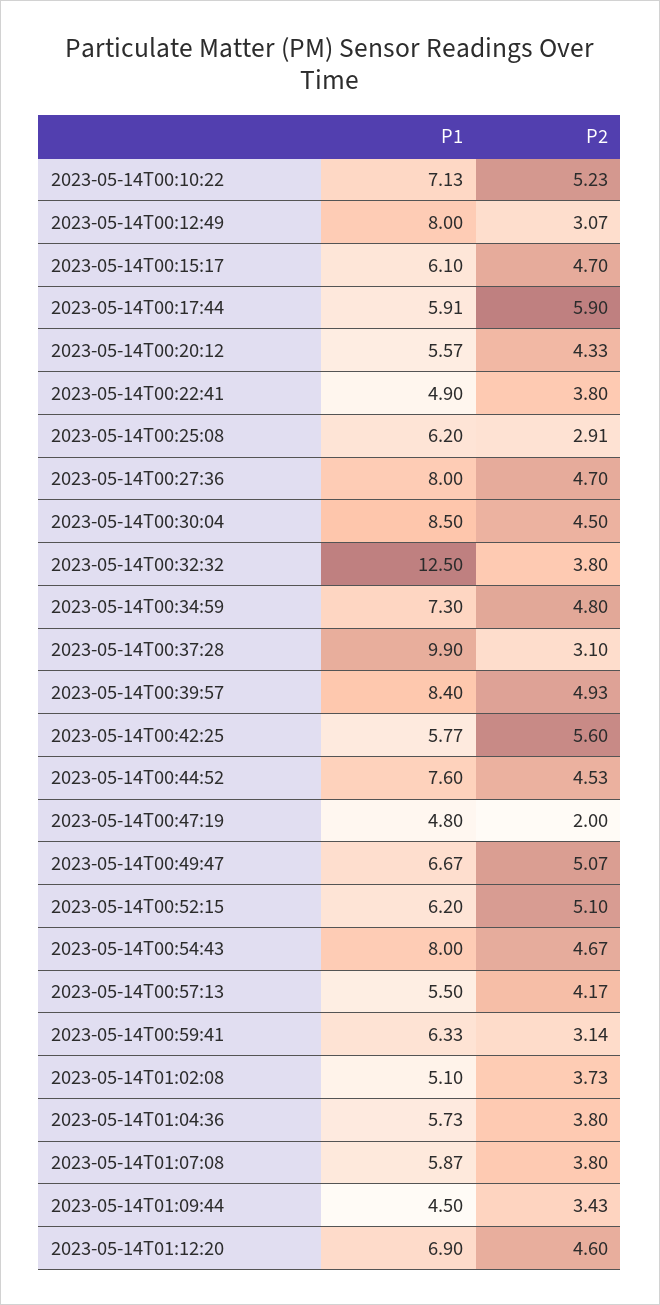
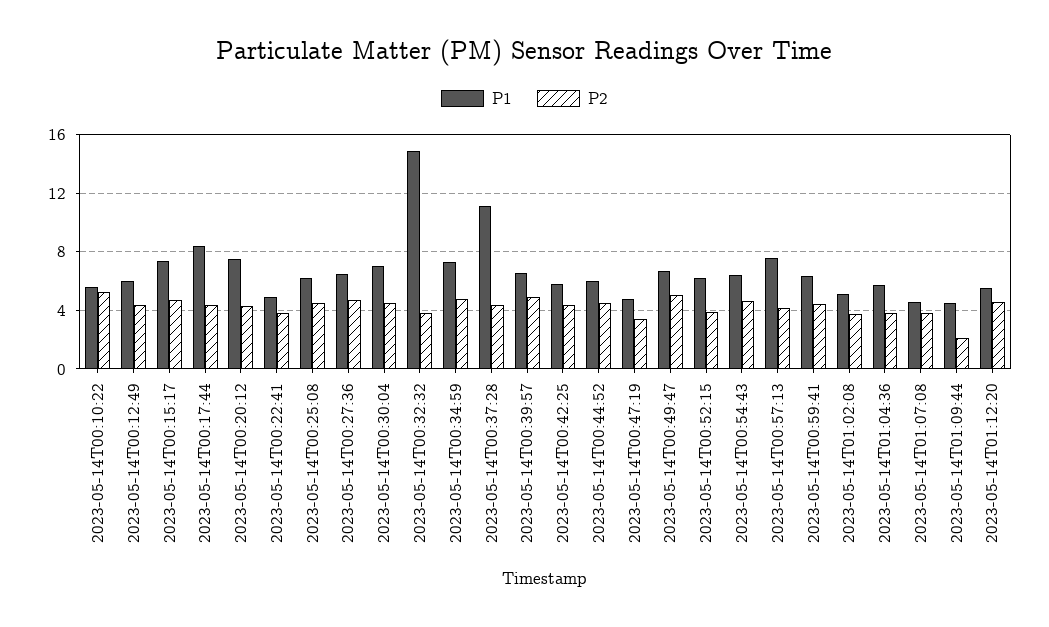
  {
    "P1": {
-     "2023-05-14T00:10:22": 7.13,
+     "2023-05-14T00:10:22": 5.5,
-     "2023-05-14T00:12:49": 8,
+     "2023-05-14T00:12:49": 6,
-     "2023-05-14T00:15:17": 6.1,
+     "2023-05-14T00:15:17": 7.5,
-     "2023-05-14T00:17:44": 5.91,
+     "2023-05-14T00:17:44": 8.5,
-     "2023-05-14T00:20:12": 5.57,
+     "2023-05-14T00:20:12": 7.5,
      "2023-05-14T00:22:41": 4.9,
      "2023-05-14T00:25:08": 6.2,
-     "2023-05-14T00:27:36": 8,
+     "2023-05-14T00:27:36": 6.5,
-     "2023-05-14T00:30:04": 8.5,
+     "2023-05-14T00:30:04": 7,
-     "2023-05-14T00:32:32": 12.5,
+     "2023-05-14T00:32:32": 15,
      "2023-05-14T00:34:59": 7.3,
-     "2023-05-14T00:37:28": 9.9,
+     "2023-05-14T00:37:28": 11,
-     "2023-05-14T00:39:57": 8.4,
+     "2023-05-14T00:39:57": 6.5,
      "2023-05-14T00:42:25": 5.77,
-     "2023-05-14T00:44:52": 7.6,
+     "2023-05-14T00:44:52": 6,
      "2023-05-14T00:47:19": 4.8,
      "2023-05-14T00:49:47": 6.67,
      "2023-05-14T00:52:15": 6.2,
-     "2023-05-14T00:54:43": 8,
+     "2023-05-14T00:54:43": 6.5,
-     "2023-05-14T00:57:13": 5.5,
+     "2023-05-14T00:57:13": 7.5,
      "2023-05-14T00:59:41": 6.33,
      "2023-05-14T01:02:08": 5.1,
      "2023-05-14T01:04:36": 5.73,
-     "2023-05-14T01:07:08": 5.87,
+     "2023-05-14T01:07:08": 4.5,
      "2023-05-14T01:09:44": 4.5,
-     "2023-05-14T01:12:20": 6.9
+     "2023-05-14T01:12:20": 5.5
    },
    "P2": {
      "2023-05-14T00:10:22": 5.23,
-     "2023-05-14T00:12:49": 3.07,
+     "2023-05-14T00:12:49": 4.5,
      "2023-05-14T00:15:17": 4.7,
-     "2023-05-14T00:17:44": 5.9,
+     "2023-05-14T00:17:44": 4.5,
      "2023-05-14T00:20:12": 4.33,
      "2023-05-14T00:22:41": 3.8,
-     "2023-05-14T00:25:08": 2.91,
+     "2023-05-14T00:25:08": 4.5,
      "2023-05-14T00:27:36": 4.7,
      "2023-05-14T00:30:04": 4.5,
      "2023-05-14T00:32:32": 3.8,
      "2023-05-14T00:34:59": 4.8,
-     "2023-05-14T00:37:28": 3.1,
+     "2023-05-14T00:37:28": 4.5,
      "2023-05-14T00:39:57": 4.93,
-     "2023-05-14T00:42:25": 5.6,
+     "2023-05-14T00:42:25": 4.5,
      "2023-05-14T00:44:52": 4.53,
-     "2023-05-14T00:47:19": 2,
+     "2023-05-14T00:47:19": 3.5,
      "2023-05-14T00:49:47": 5.07,
-     "2023-05-14T00:52:15": 5.1,
+     "2023-05-14T00:52:15": 4,
      "2023-05-14T00:54:43": 4.67,
      "2023-05-14T00:57:13": 4.17,
-     "2023-05-14T00:59:41": 3.14,
+     "2023-05-14T00:59:41": 4.5,
      "2023-05-14T01:02:08": 3.73,
      "2023-05-14T01:04:36": 3.8,
      "2023-05-14T01:07:08": 3.8,
-     "2023-05-14T01:09:44": 3.43,
+     "2023-05-14T01:09:44": 2,
      "2023-05-14T01:12:20": 4.6
    }
  }

